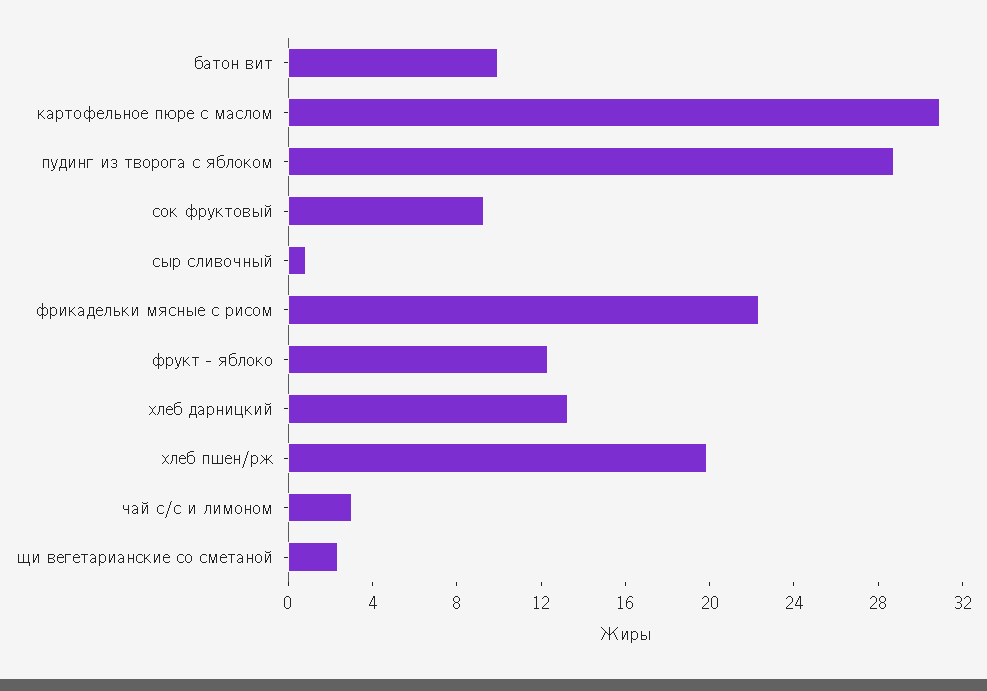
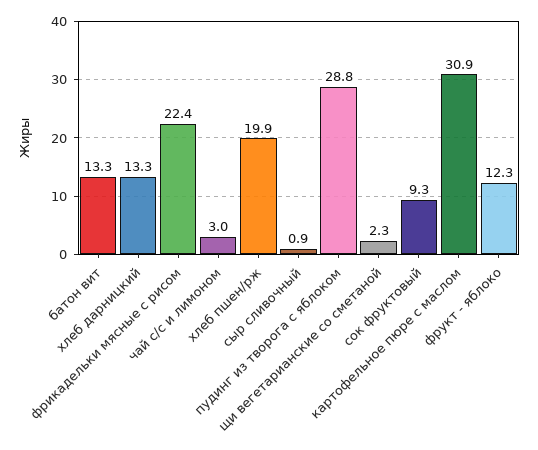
  {
-   "батон вит": 10,
+   "батон вит": 13.3,
    "картофельное пюре с маслом": 30.9,
    "пудинг из творога с яблоком": 28.8,
    "сок фруктовый": 9.3,
    "сыр сливочный": 0.9,
    "фрикадельки мясные с рисом": 22.4,
    "фрукт - яблоко": 12.3,
    "хлеб дарницкий": 13.3,
    "хлеб пшен/рж": 19.9,
    "чай с/с и лимоном": 3,
    "щи вегетарианские со сметаной": 2.3
  }

